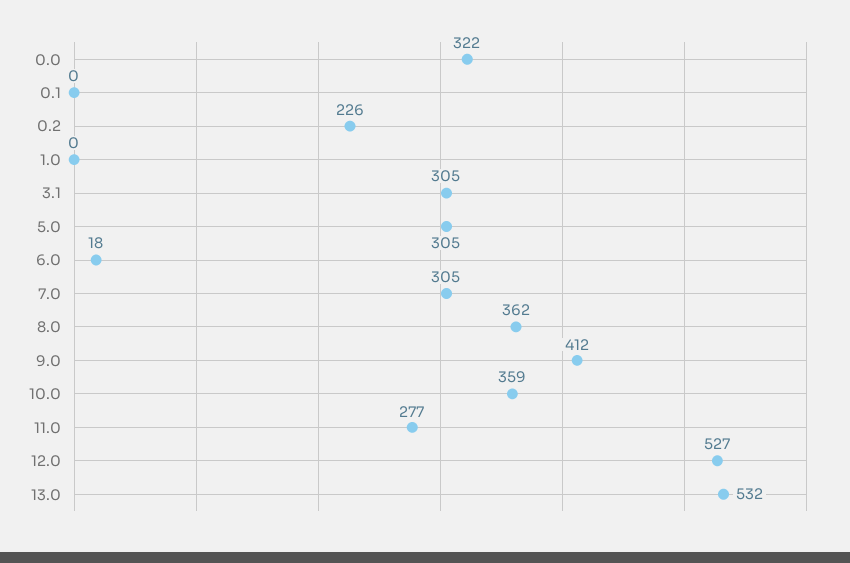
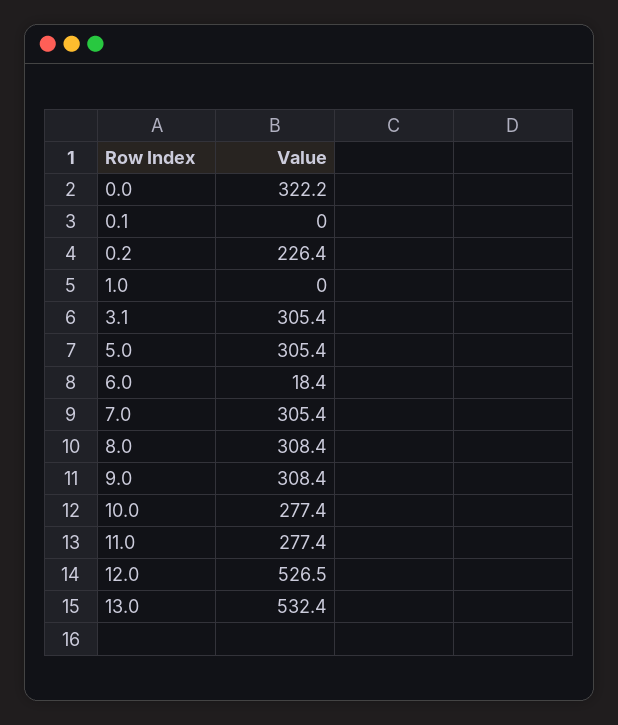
  {
    "0.0": 322.2,
    "0.1": 0,
    "0.2": 226.4,
    "1.0": 0,
    "3.1": 305.4,
    "5.0": 305.4,
    "6.0": 18.4,
    "7.0": 305.4,
-   "8.0": 362,
+   "8.0": 308.4,
-   "9.0": 412,
+   "9.0": 308.4,
-   "10.0": 359,
+   "10.0": 277.4,
    "11.0": 277.4,
    "12.0": 526.5,
    "13.0": 532.4
  }

